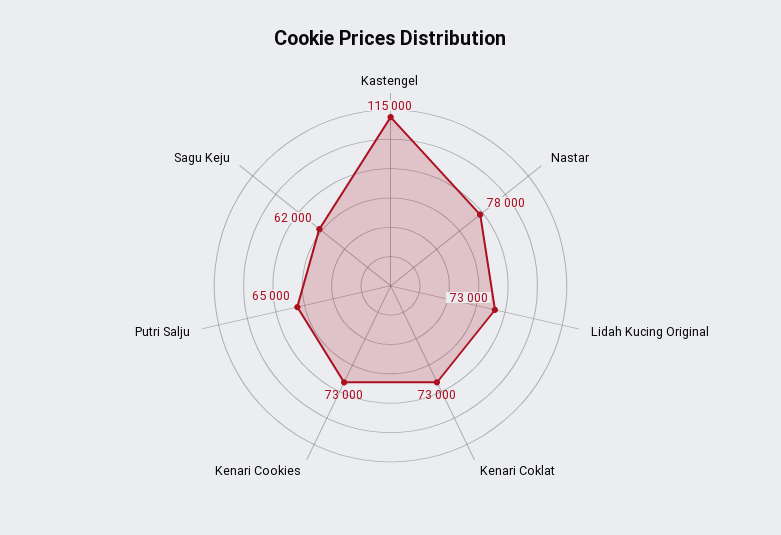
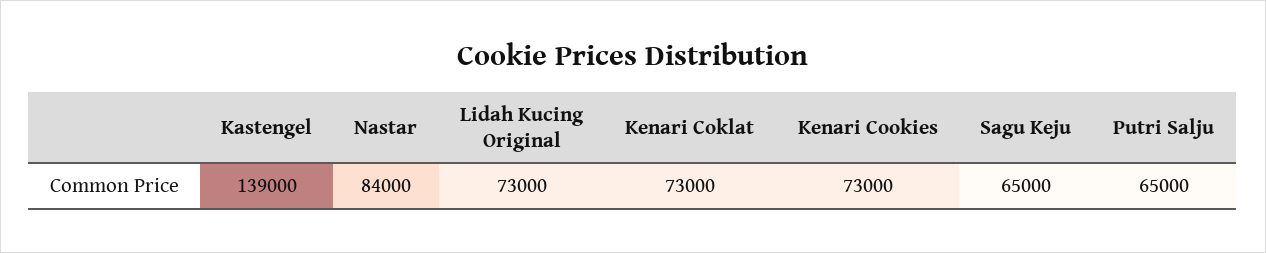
  {
-   "Kastengel": 115000,
+   "Kastengel": 139000,
-   "Nastar": 78000,
+   "Nastar": 84000,
    "Lidah Kucing Original": 73000,
    "Kenari Coklat": 73000,
    "Kenari Cookies": 73000,
    "Putri Salju": 65000,
-   "Sagu Keju": 62000
+   "Sagu Keju": 65000
  }

